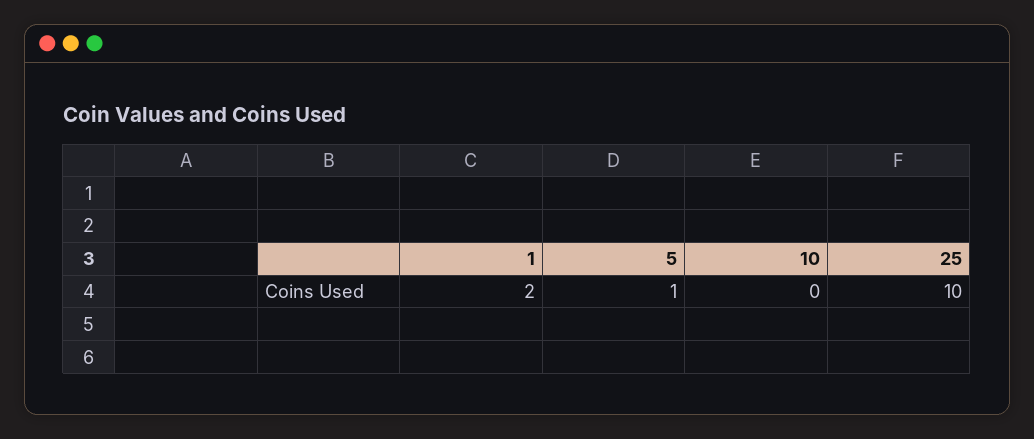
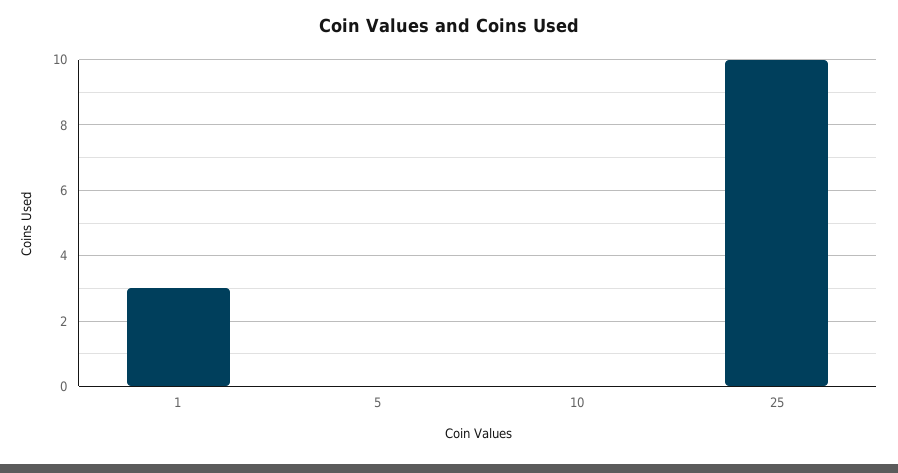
  {
-   "1": 2,
+   "1": 3,
-   "5": 1,
+   "5": 0,
    "10": 0,
    "25": 10
  }

